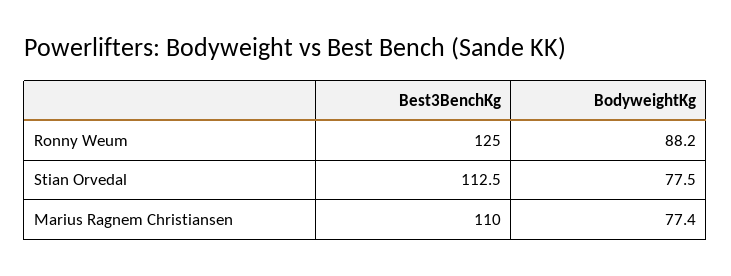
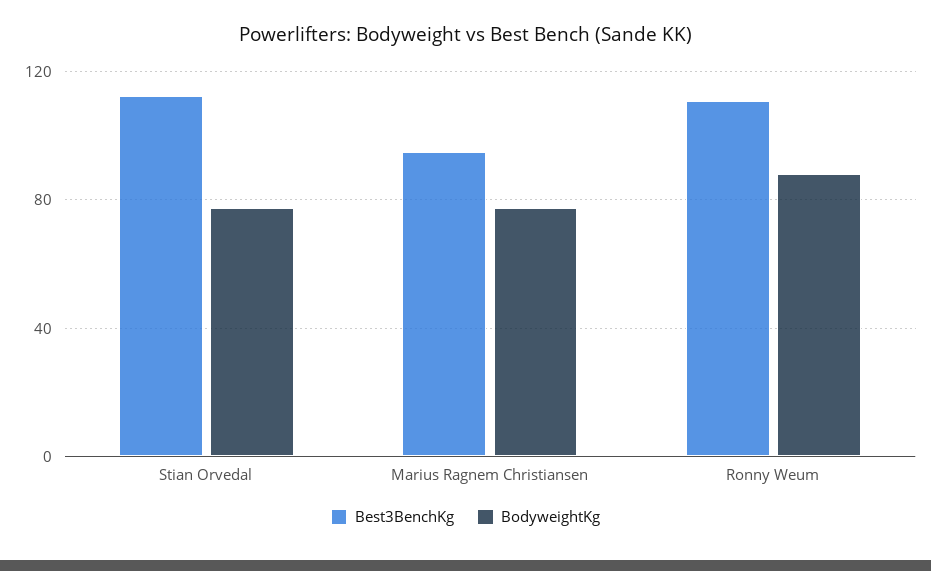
  {
    "Best3BenchKg": {
-     "Ronny Weum": 125,
+     "Ronny Weum": 110,
      "Stian Orvedal": 112.5,
-     "Marius Ragnem Christiansen": 110
+     "Marius Ragnem Christiansen": 95
    },
    "BodyweightKg": {
      "Ronny Weum": 88.2,
      "Stian Orvedal": 77.5,
      "Marius Ragnem Christiansen": 77.4
    }
  }

